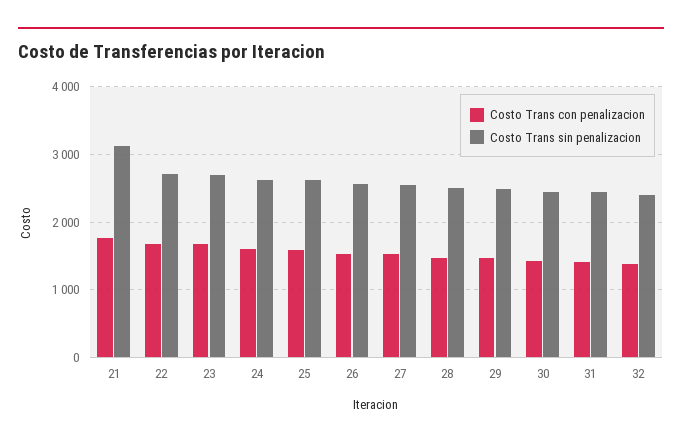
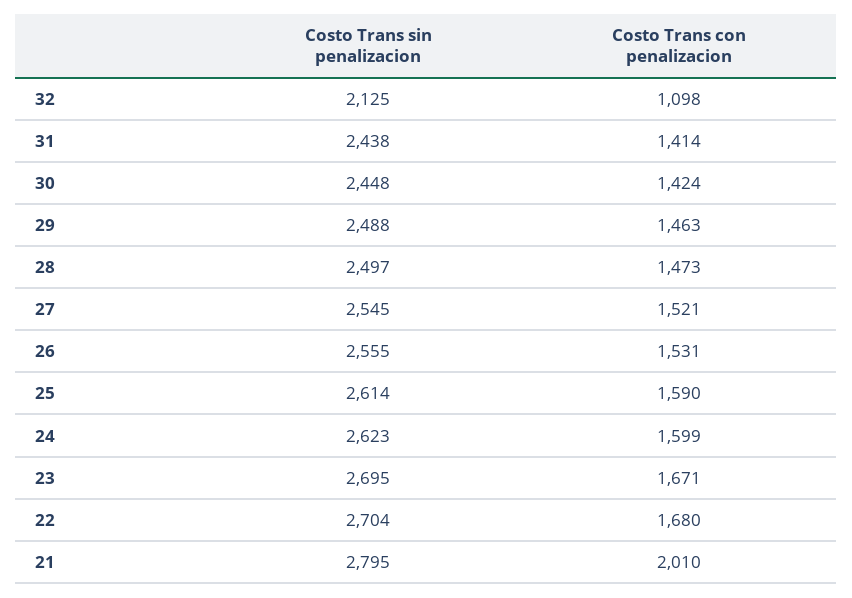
  {
    "Costo Trans con penalizacion": {
-     "21": 1800,
+     "21": 2010,
      "22": 1680,
      "23": 1671,
      "24": 1599,
      "25": 1590,
      "26": 1531,
      "27": 1521,
      "28": 1473,
      "29": 1463,
      "30": 1424,
      "31": 1414,
-     "32": 1400
+     "32": 1098
    },
    "Costo Trans sin penalizacion": {
-     "21": 3100,
+     "21": 2795,
      "22": 2704,
      "23": 2695,
      "24": 2623,
      "25": 2614,
      "26": 2555,
      "27": 2545,
      "28": 2497,
      "29": 2488,
      "30": 2448,
      "31": 2438,
-     "32": 2400
+     "32": 2125
    }
  }

